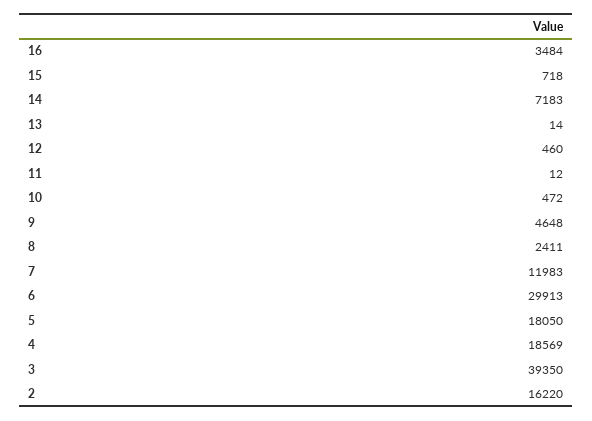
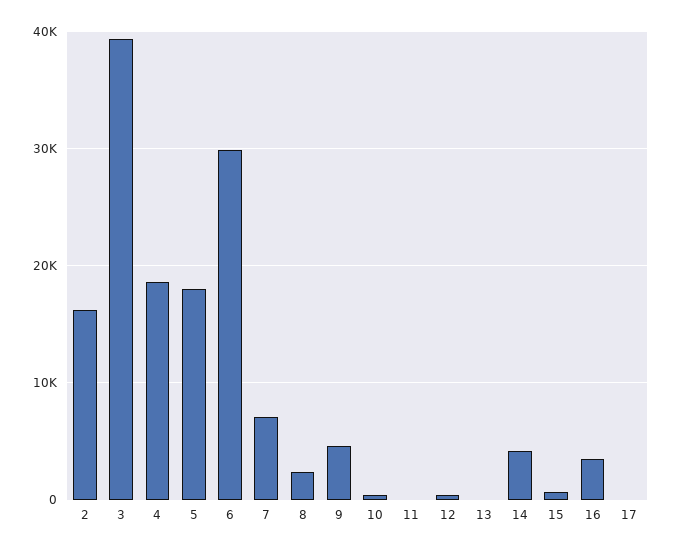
  {
    "16": 3484,
    "15": 718,
-   "14": 7183,
+   "14": 4000,
    "13": 14,
    "12": 460,
    "11": 12,
    "10": 472,
    "9": 4648,
    "8": 2411,
-   "7": 11983,
+   "7": 7000,
    "6": 29913,
    "5": 18050,
    "4": 18569,
    "3": 39350,
-   "2": 16220
+   "2": 16220,
+   "17": 0
  }

